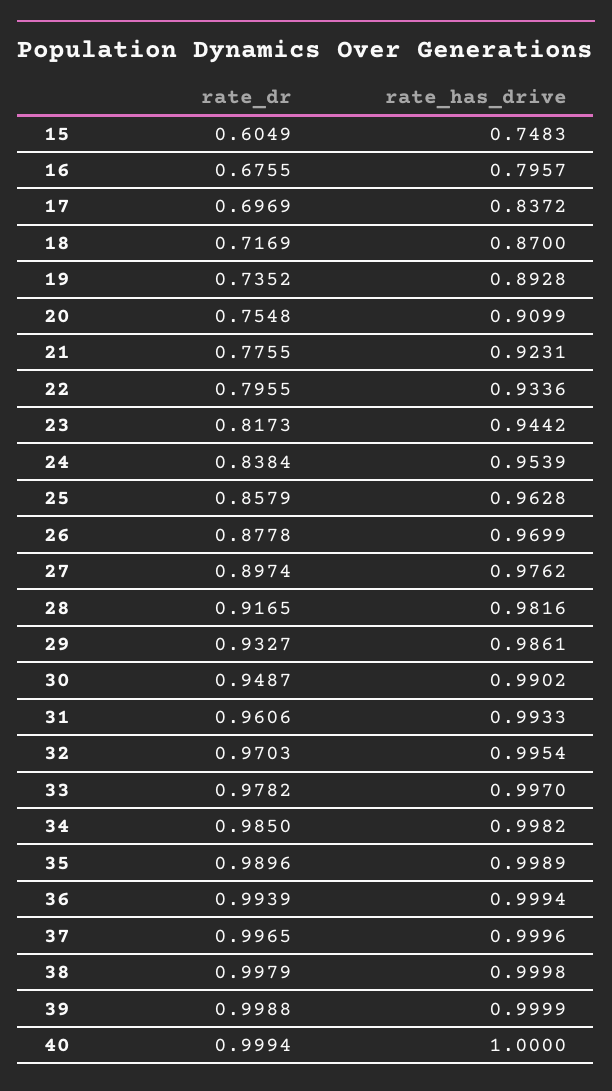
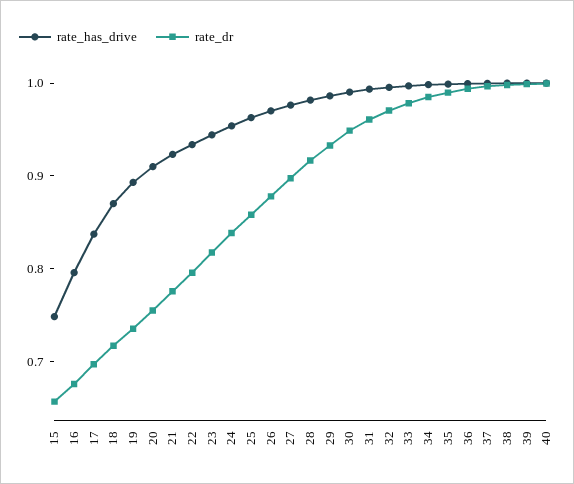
  {
    "rate_dr": {
-     "15": 0.6049,
+     "15": 0.66,
      "16": 0.6755,
      "17": 0.6969,
      "18": 0.7169,
      "19": 0.7352,
      "20": 0.7548,
      "21": 0.7755,
      "22": 0.7955,
      "23": 0.8173,
      "24": 0.8384,
      "25": 0.8579,
      "26": 0.8778,
      "27": 0.8974,
      "28": 0.9165,
      "29": 0.9327,
      "30": 0.9487,
      "31": 0.9606,
      "32": 0.9703,
      "33": 0.9782,
      "34": 0.985,
      "35": 0.9896,
      "36": 0.9939,
      "37": 0.9965,
      "38": 0.9979,
      "39": 0.9988,
      "40": 0.9994
    },
    "rate_has_drive": {
      "15": 0.7483,
      "16": 0.7957,
      "17": 0.8372,
      "18": 0.87,
      "19": 0.8928,
      "20": 0.9099,
      "21": 0.9231,
      "22": 0.9336,
      "23": 0.9442,
      "24": 0.9539,
      "25": 0.9628,
      "26": 0.9699,
      "27": 0.9762,
      "28": 0.9816,
      "29": 0.9861,
      "30": 0.9902,
      "31": 0.9933,
      "32": 0.9954,
      "33": 0.997,
      "34": 0.9982,
      "35": 0.9989,
      "36": 0.9994,
      "37": 0.9996,
      "38": 0.9998,
      "39": 0.9999,
      "40": 1
    }
  }

